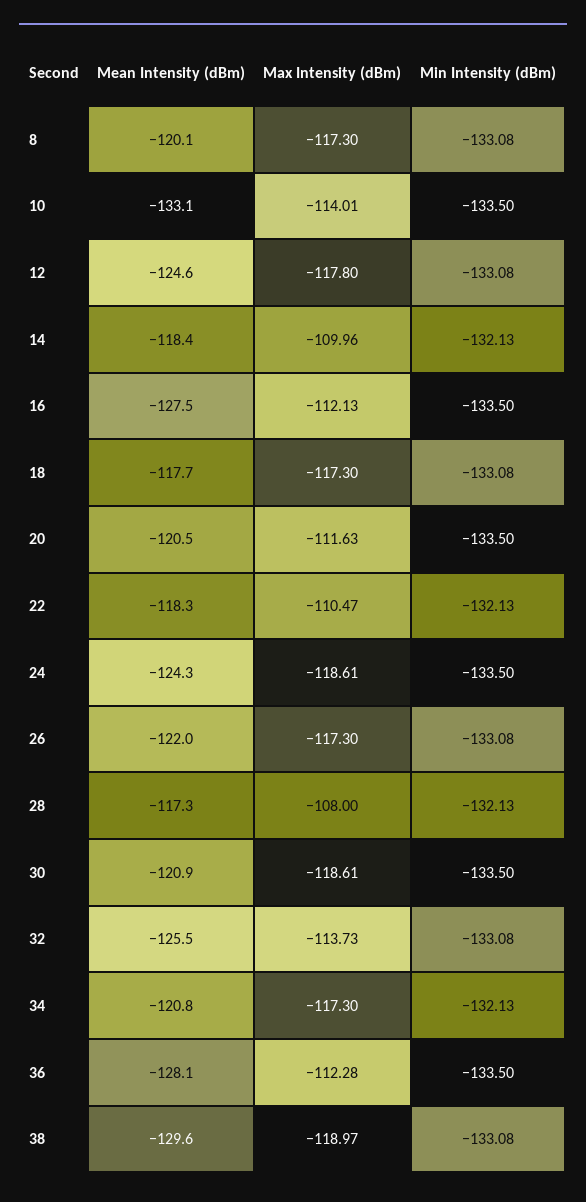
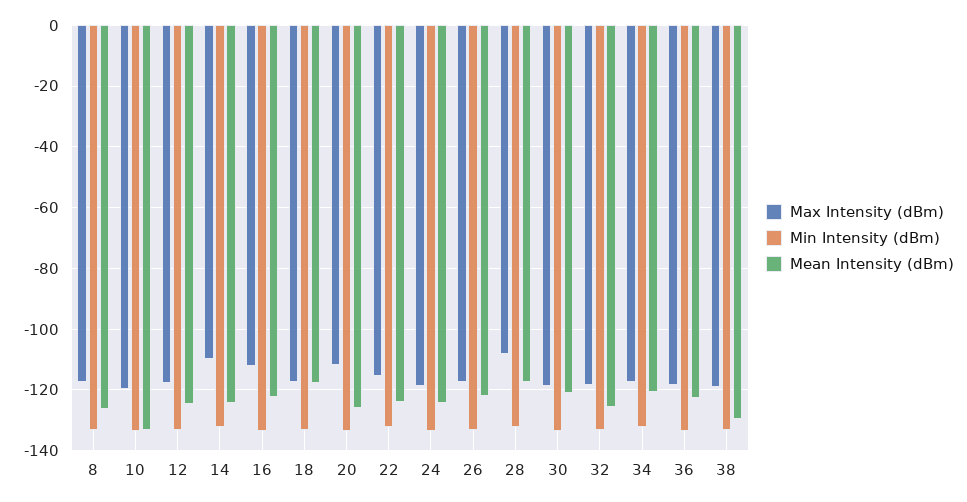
  {
    "Mean Intensity (dBm)": {
-     "8": -120.1,
+     "8": -126,
      "10": -133.1,
      "12": -124.6,
-     "14": -118.4,
+     "14": -124,
-     "16": -127.5,
+     "16": -122,
      "18": -117.7,
-     "20": -120.5,
+     "20": -126,
-     "22": -118.3,
+     "22": -124,
      "24": -124.3,
      "26": -122,
      "28": -117.3,
      "30": -120.9,
      "32": -125.5,
      "34": -120.8,
-     "36": -128.1,
+     "36": -122,
      "38": -129.6
    },
    "Max Intensity (dBm)": {
      "8": -117.3,
-     "10": -114.01,
+     "10": -120,
      "12": -117.8,
      "14": -109.96,
      "16": -112.13,
      "18": -117.3,
      "20": -111.63,
-     "22": -110.47,
+     "22": -116,
      "24": -118.61,
      "26": -117.3,
      "28": -108,
      "30": -118.61,
-     "32": -113.73,
+     "32": -118,
      "34": -117.3,
-     "36": -112.28,
+     "36": -118,
      "38": -118.97
    },
    "Min Intensity (dBm)": {
      "8": -133.08,
      "10": -133.5,
      "12": -133.08,
      "14": -132.13,
      "16": -133.5,
      "18": -133.08,
      "20": -133.5,
      "22": -132.13,
      "24": -133.5,
      "26": -133.08,
      "28": -132.13,
      "30": -133.5,
      "32": -133.08,
      "34": -132.13,
      "36": -133.5,
      "38": -133.08
    }
  }

